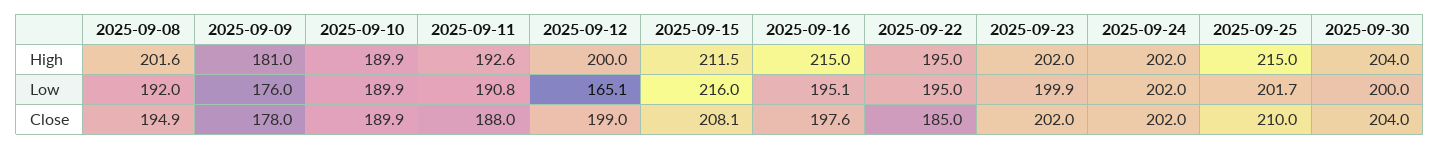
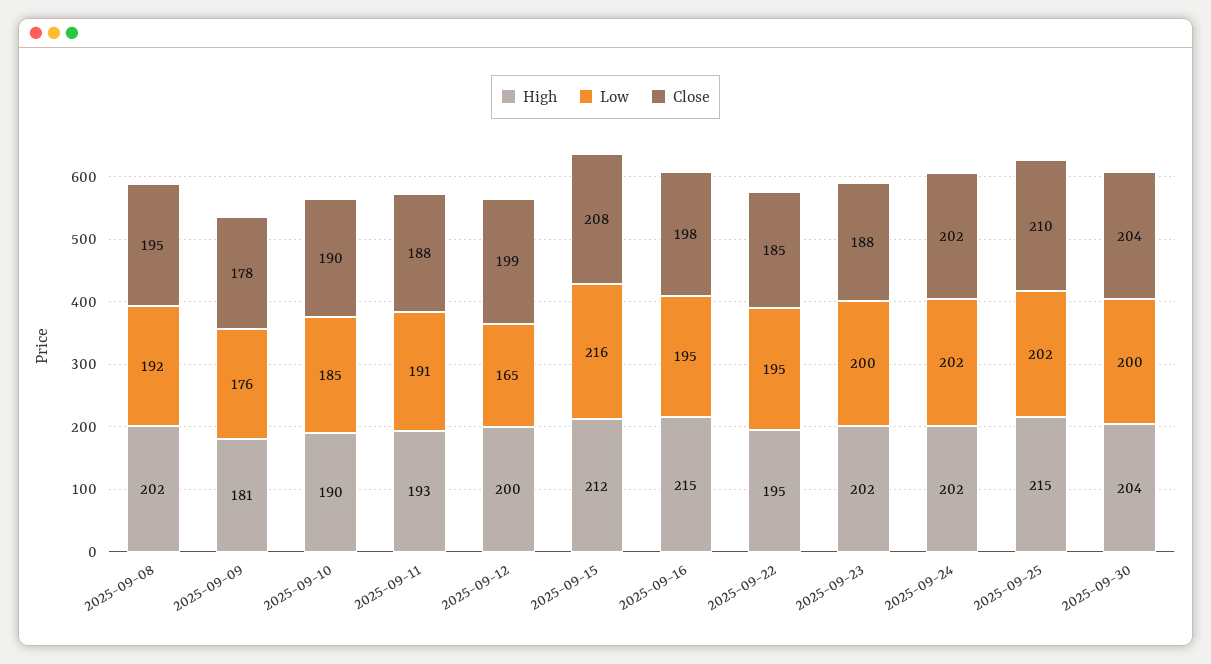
  {
    "High": {
      "2025-09-08": 201.6,
      "2025-09-09": 181,
      "2025-09-10": 189.9,
      "2025-09-11": 192.6,
      "2025-09-12": 200,
      "2025-09-15": 211.5,
      "2025-09-16": 215,
      "2025-09-22": 195,
      "2025-09-23": 202,
      "2025-09-24": 202,
      "2025-09-25": 215,
      "2025-09-30": 204
    },
    "Low": {
      "2025-09-08": 192,
      "2025-09-09": 176,
-     "2025-09-10": 189.9,
+     "2025-09-10": 185,
      "2025-09-11": 190.8,
      "2025-09-12": 165.1,
      "2025-09-15": 216,
      "2025-09-16": 195.1,
      "2025-09-22": 195,
      "2025-09-23": 199.9,
      "2025-09-24": 202,
      "2025-09-25": 201.7,
      "2025-09-30": 200
    },
    "Close": {
      "2025-09-08": 194.9,
      "2025-09-09": 178,
      "2025-09-10": 189.9,
      "2025-09-11": 188,
      "2025-09-12": 199,
      "2025-09-15": 208.1,
      "2025-09-16": 197.6,
      "2025-09-22": 185,
-     "2025-09-23": 202,
+     "2025-09-23": 188,
      "2025-09-24": 202,
      "2025-09-25": 210,
      "2025-09-30": 204
    }
  }

